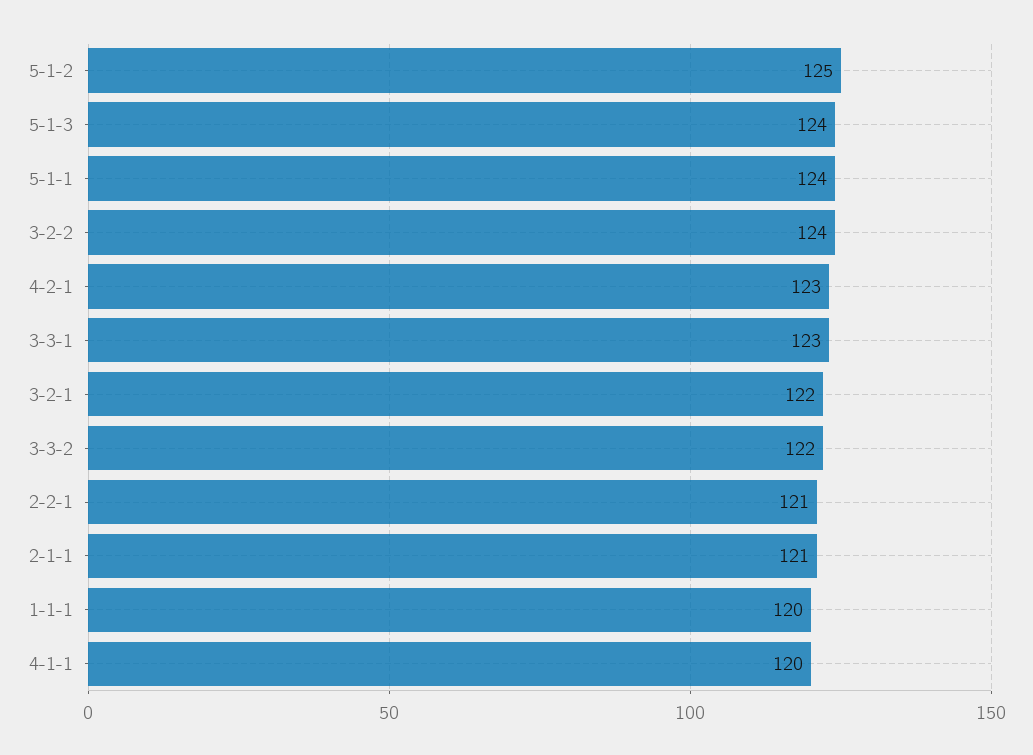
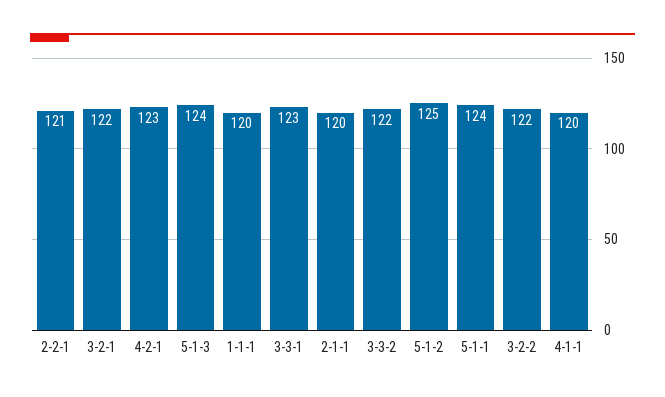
  {
    "5-1-2": 125,
    "5-1-3": 124,
    "5-1-1": 124,
-   "3-2-2": 124,
+   "3-2-2": 122,
    "4-2-1": 123,
    "3-3-1": 123,
    "3-2-1": 122,
    "3-3-2": 122,
    "2-2-1": 121,
-   "2-1-1": 121,
+   "2-1-1": 120,
    "1-1-1": 120,
    "4-1-1": 120
  }

